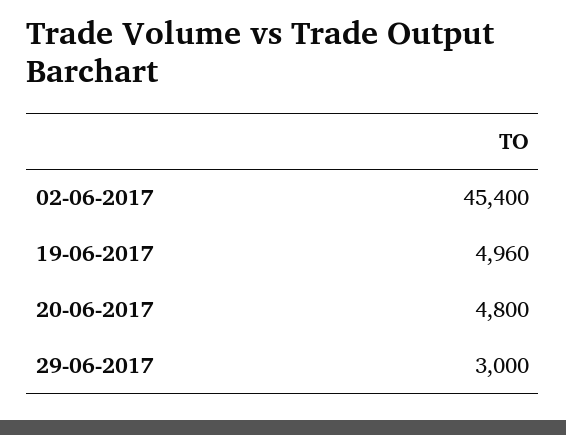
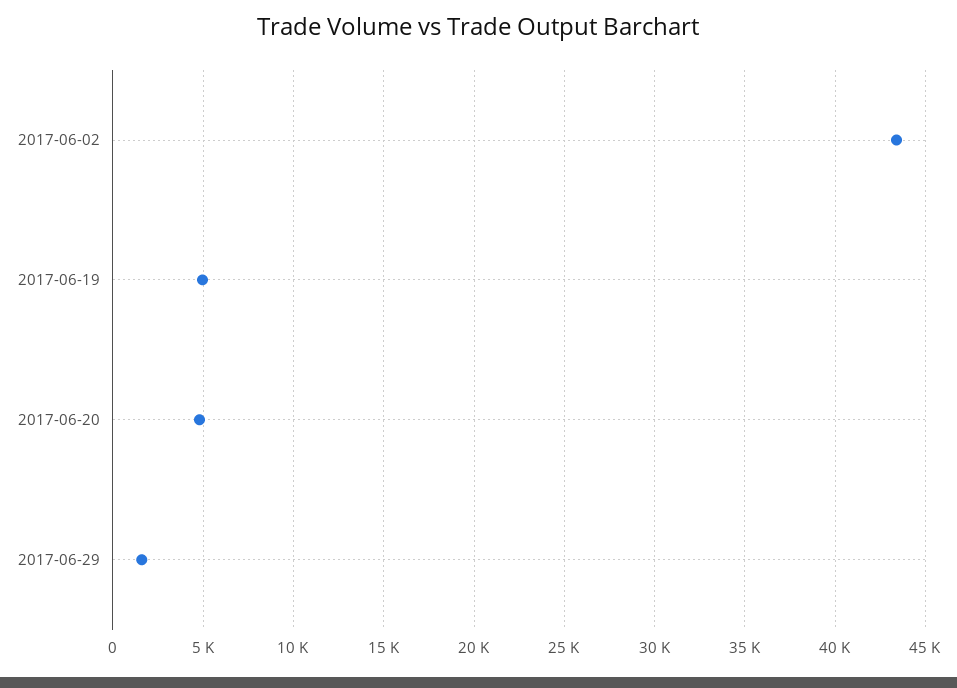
  {
-   "02-06-2017": 45400,
+   "02-06-2017": 43500,
    "19-06-2017": 4960,
    "20-06-2017": 4800,
-   "29-06-2017": 3000
+   "29-06-2017": 1500
  }

